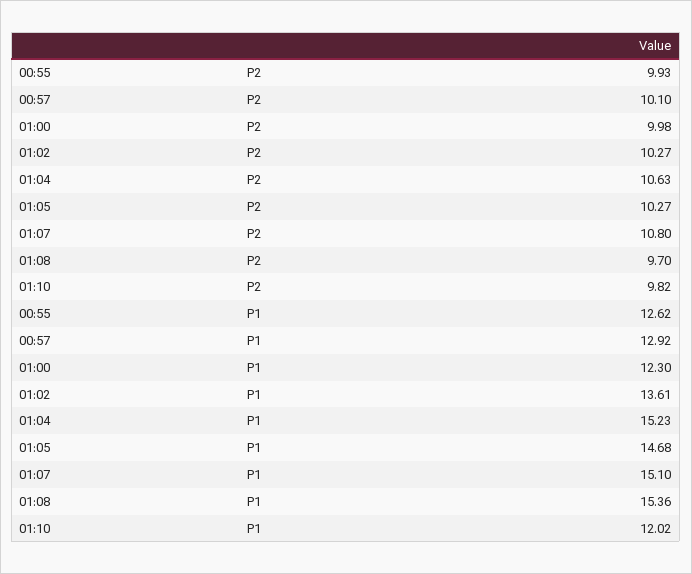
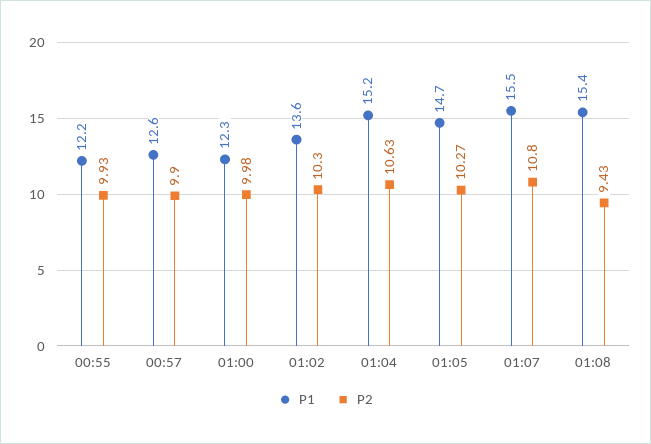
  {
    "P2": {
      "00:55": 9.93,
-     "00:57": 10.1,
+     "00:57": 9.9,
      "01:00": 9.98,
-     "01:02": 10.27,
+     "01:02": 10.3,
      "01:04": 10.63,
      "01:05": 10.27,
      "01:07": 10.8,
-     "01:08": 9.7,
+     "01:08": 9.43
-     "01:10": 9.82
    },
    "P1": {
-     "00:55": 12.62,
+     "00:55": 12.2,
-     "00:57": 12.92,
+     "00:57": 12.6,
      "01:00": 12.3,
      "01:02": 13.61,
      "01:04": 15.23,
      "01:05": 14.68,
-     "01:07": 15.1,
+     "01:07": 15.5,
-     "01:08": 15.36,
+     "01:08": 15.36
-     "01:10": 12.02
    }
  }

